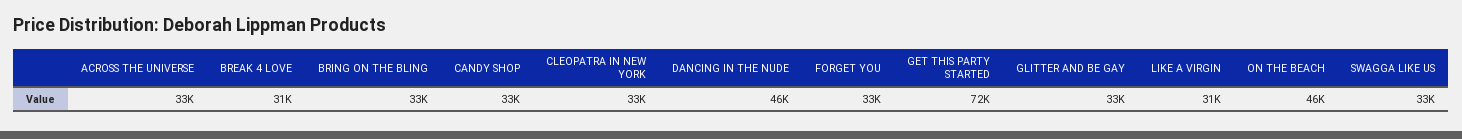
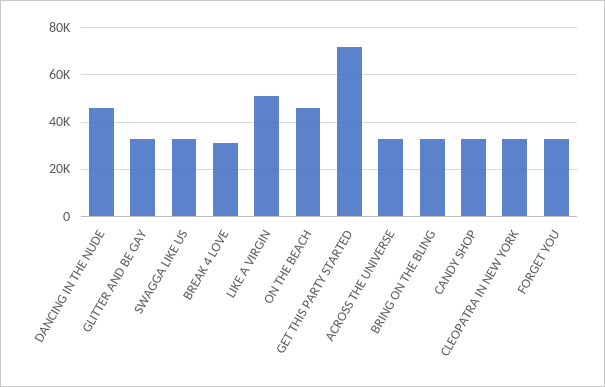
  {
    "ACROSS THE UNIVERSE": 33000,
    "BREAK 4 LOVE": 31000,
    "BRING ON THE BLING": 33000,
    "CANDY SHOP": 33000,
    "CLEOPATRA IN NEW YORK": 33000,
    "DANCING IN THE NUDE": 46000,
    "FORGET YOU": 33000,
    "GET THIS PARTY STARTED": 72000,
    "GLITTER AND BE GAY": 33000,
-   "LIKE A VIRGIN": 31000,
+   "LIKE A VIRGIN": 50000,
    "ON THE BEACH": 46000,
    "SWAGGA LIKE US": 33000
  }

